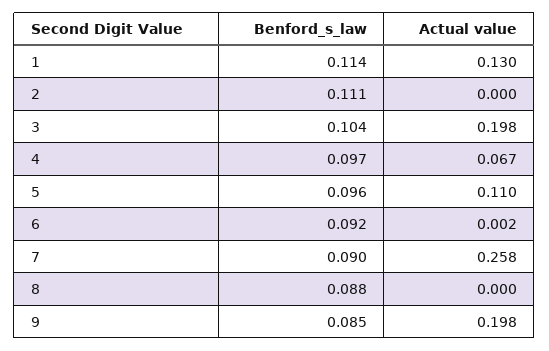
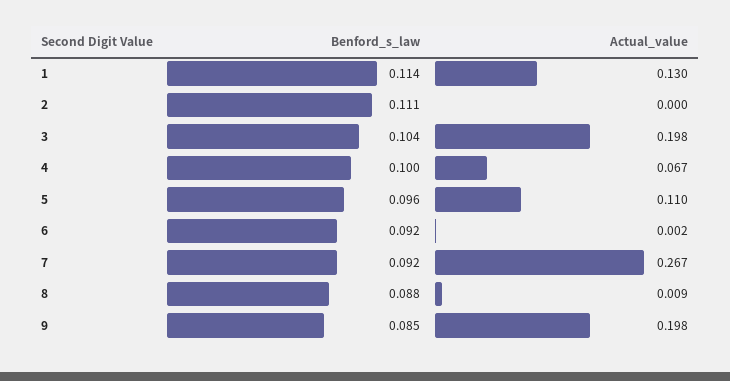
  {
    "Benford_s_law": {
      "1": 0.114,
      "2": 0.111,
      "3": 0.104,
-     "4": 0.097,
+     "4": 0.1,
      "5": 0.096,
      "6": 0.092,
-     "7": 0.09,
+     "7": 0.092,
      "8": 0.088,
      "9": 0.085
    },
    "Actual value": {
      "1": 0.13,
      "2": 0,
      "3": 0.198,
      "4": 0.067,
      "5": 0.11,
      "6": 0.002,
-     "7": 0.258,
+     "7": 0.267,
-     "8": 0,
+     "8": 0.009,
      "9": 0.198
    }
  }

